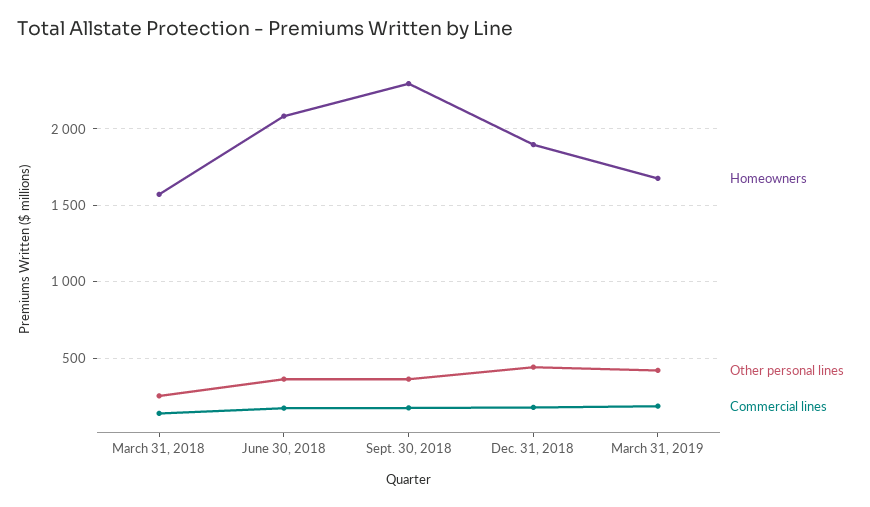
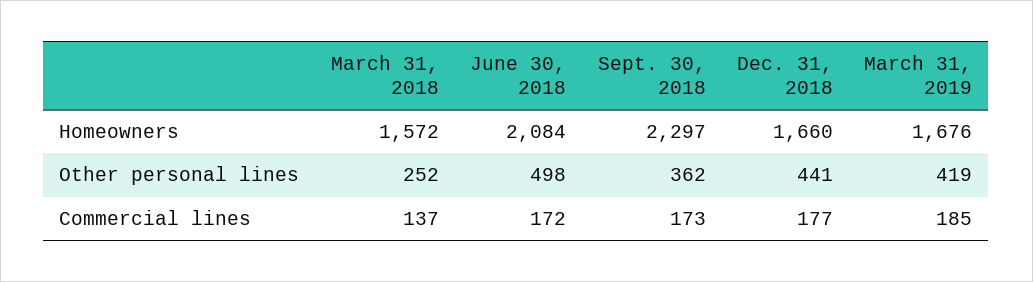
  {
    "Homeowners": {
      "March 31, 2018": 1572,
      "June 30, 2018": 2084,
      "Sept. 30, 2018": 2297,
-     "Dec. 31, 2018": 1900,
+     "Dec. 31, 2018": 1660,
      "March 31, 2019": 1676
    },
    "Other personal lines": {
      "March 31, 2018": 252,
-     "June 30, 2018": 350,
+     "June 30, 2018": 498,
      "Sept. 30, 2018": 362,
      "Dec. 31, 2018": 441,
      "March 31, 2019": 419
    },
    "Commercial lines": {
      "March 31, 2018": 137,
      "June 30, 2018": 172,
      "Sept. 30, 2018": 173,
      "Dec. 31, 2018": 177,
      "March 31, 2019": 185
    }
  }

